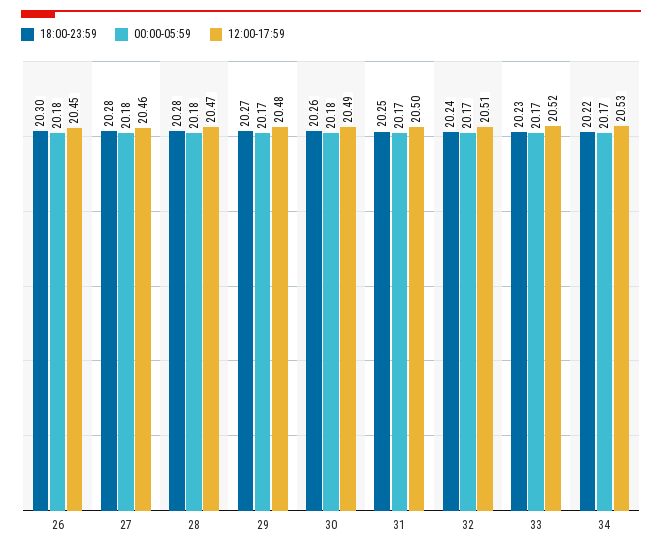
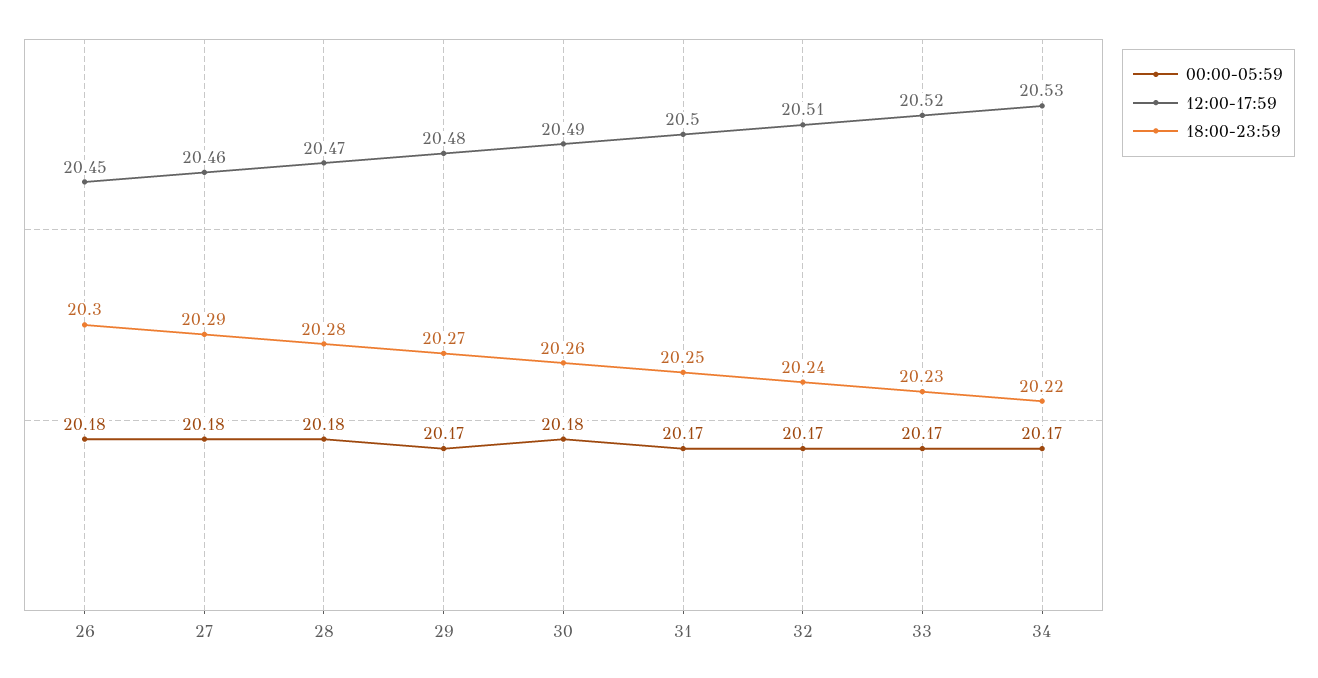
  {
    "18:00-23:59": {
      "26": 20.3,
-     "27": 20.28,
+     "27": 20.29,
      "28": 20.28,
      "29": 20.27,
      "30": 20.26,
      "31": 20.25,
      "32": 20.24,
      "33": 20.23,
      "34": 20.22
    },
    "00:00-05:59": {
      "26": 20.18,
      "27": 20.18,
      "28": 20.18,
      "29": 20.17,
      "30": 20.18,
      "31": 20.17,
      "32": 20.17,
      "33": 20.17,
      "34": 20.17
    },
    "12:00-17:59": {
      "26": 20.45,
      "27": 20.46,
      "28": 20.47,
      "29": 20.48,
      "30": 20.49,
      "31": 20.5,
      "32": 20.51,
      "33": 20.52,
      "34": 20.53
    }
  }

